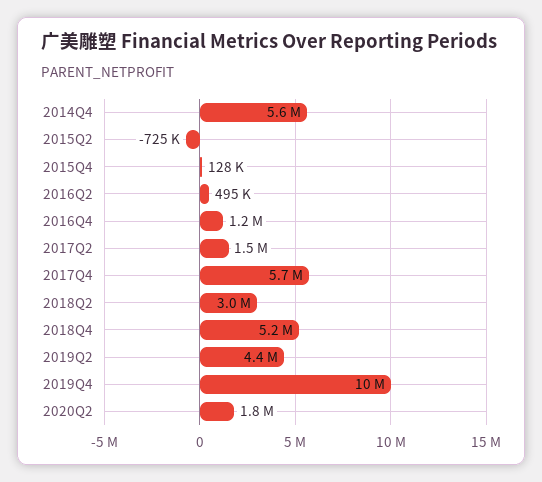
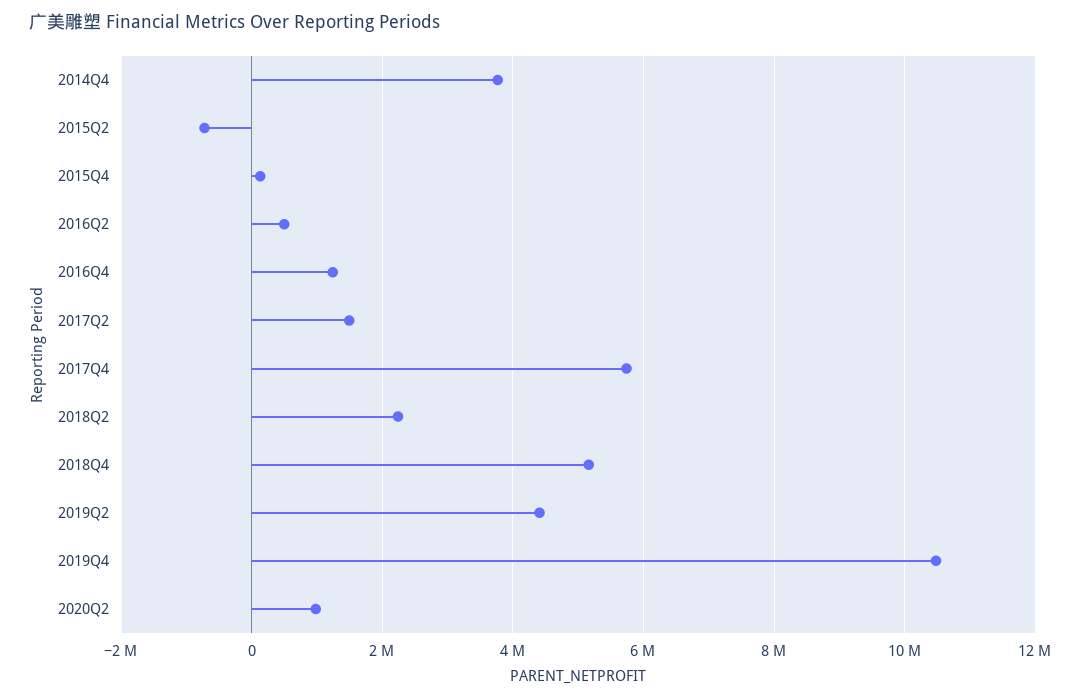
  {
-   "2014Q4": 5600000,
+   "2014Q4": 3800000,
    "2015Q2": -725000,
    "2015Q4": 128000,
    "2016Q2": 495000,
    "2016Q4": 1200000,
    "2017Q2": 1500000,
    "2017Q4": 5700000,
-   "2018Q2": 3000000,
+   "2018Q2": 2200000,
    "2018Q4": 5200000,
    "2019Q2": 4400000,
    "2019Q4": 10000000,
-   "2020Q2": 1800000
+   "2020Q2": 1000000
  }

